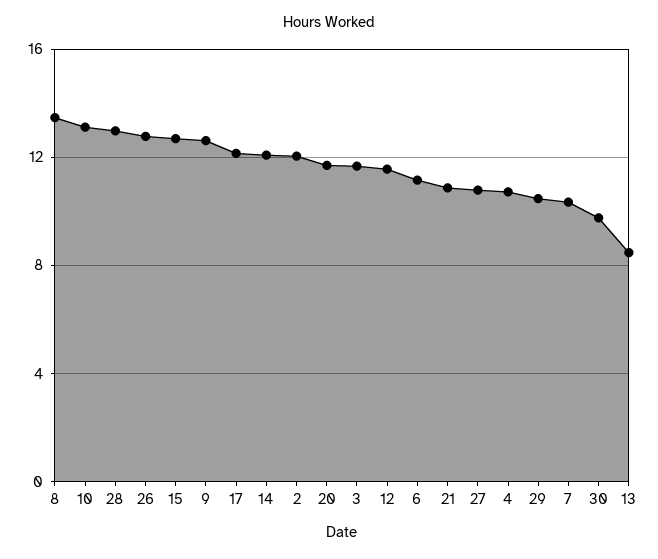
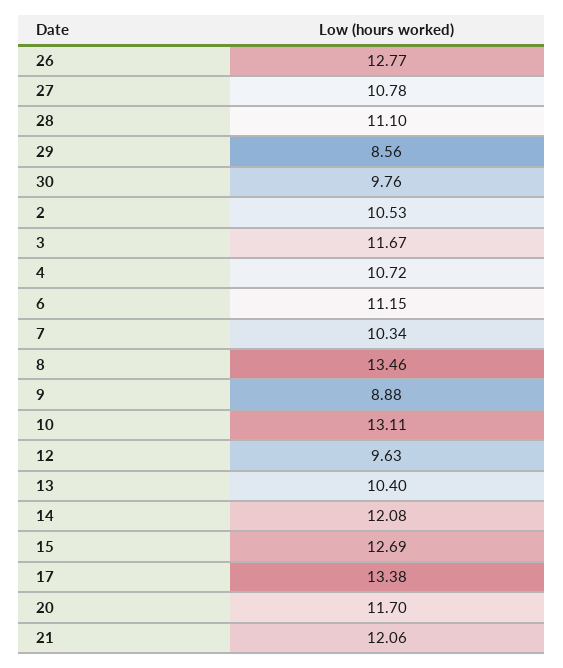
  {
    "8": 13.46,
    "10": 13.11,
-   "28": 13,
+   "28": 11.1,
    "26": 12.77,
    "15": 12.69,
-   "9": 12.5,
+   "9": 8.88,
-   "17": 12,
+   "17": 13.38,
    "14": 12.08,
-   "2": 12,
+   "2": 10.53,
    "20": 11.7,
    "3": 11.67,
-   "12": 11.5,
+   "12": 9.63,
    "6": 11.15,
-   "21": 11,
+   "21": 12.06,
    "27": 10.78,
    "4": 10.72,
-   "29": 10.5,
+   "29": 8.56,
    "7": 10.34,
    "30": 9.76,
-   "13": 8.5
+   "13": 10.4
  }

